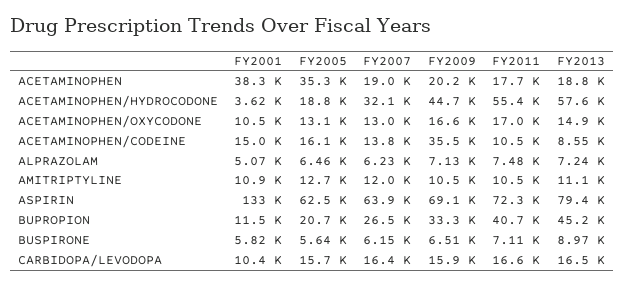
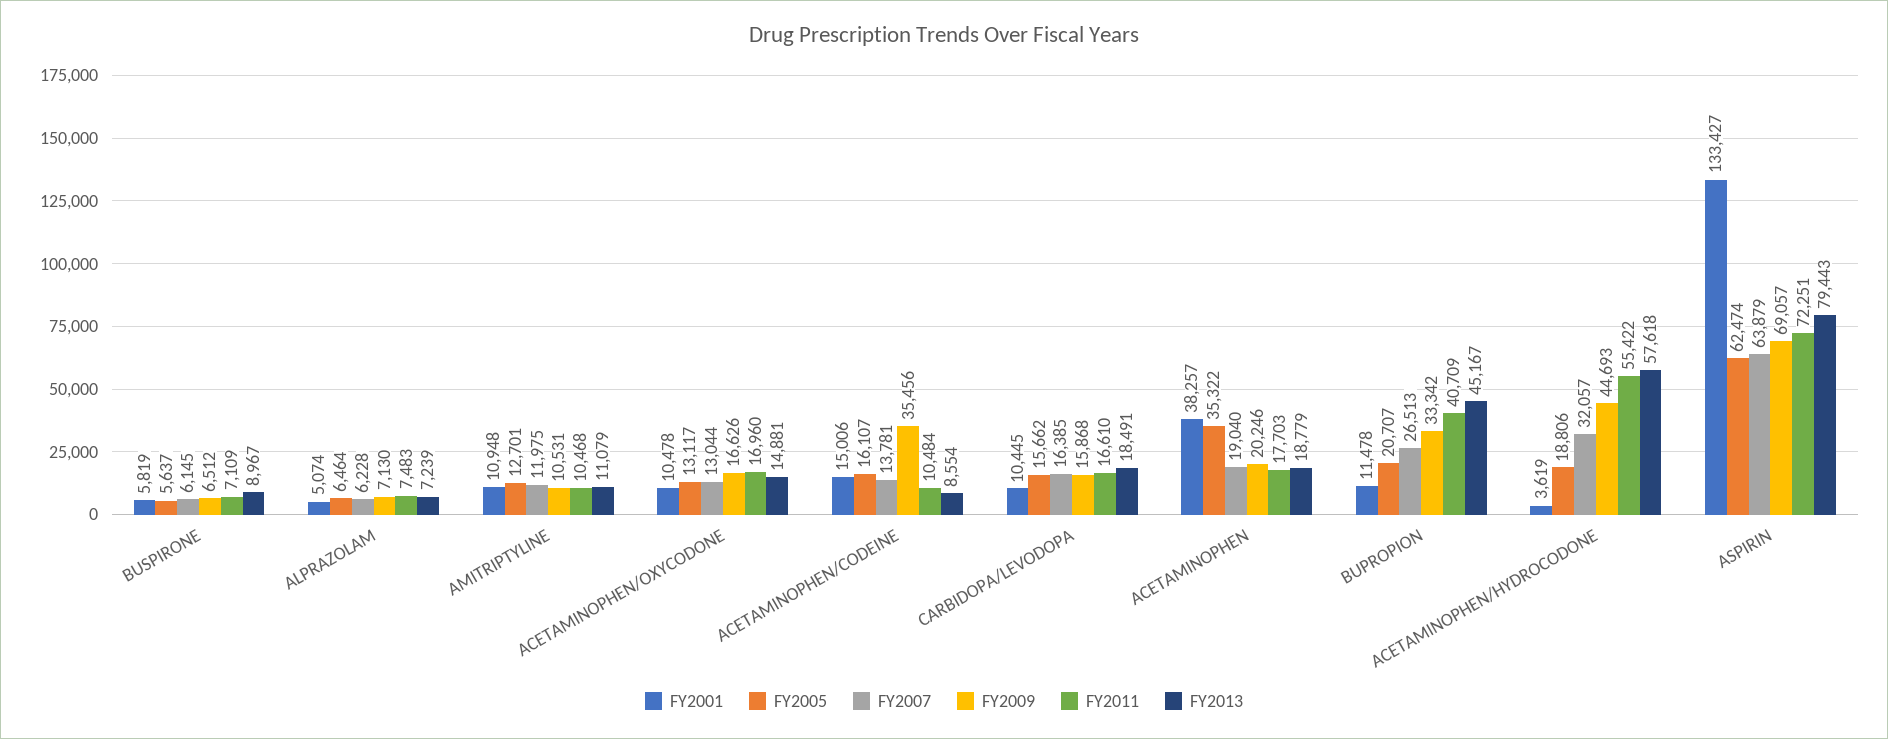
  {
    "FY2001": {
      "ACETAMINOPHEN": 38257,
      "ACETAMINOPHEN/HYDROCODONE": 3619,
      "ACETAMINOPHEN/OXYCODONE": 10478,
      "ACETAMINOPHEN/CODEINE": 15006,
      "ALPRAZOLAM": 5074,
      "AMITRIPTYLINE": 10948,
      "ASPIRIN": 133427,
      "BUPROPION": 11478,
      "BUSPIRONE": 5819,
      "CARBIDOPA/LEVODOPA": 10445
    },
    "FY2005": {
      "ACETAMINOPHEN": 35322,
      "ACETAMINOPHEN/HYDROCODONE": 18806,
      "ACETAMINOPHEN/OXYCODONE": 13117,
      "ACETAMINOPHEN/CODEINE": 16107,
      "ALPRAZOLAM": 6464,
      "AMITRIPTYLINE": 12701,
      "ASPIRIN": 62474,
      "BUPROPION": 20707,
      "BUSPIRONE": 5637,
      "CARBIDOPA/LEVODOPA": 15662
    },
    "FY2007": {
      "ACETAMINOPHEN": 19040,
      "ACETAMINOPHEN/HYDROCODONE": 32057,
      "ACETAMINOPHEN/OXYCODONE": 13044,
      "ACETAMINOPHEN/CODEINE": 13781,
      "ALPRAZOLAM": 6228,
      "AMITRIPTYLINE": 11975,
      "ASPIRIN": 63879,
      "BUPROPION": 26513,
      "BUSPIRONE": 6145,
      "CARBIDOPA/LEVODOPA": 16385
    },
    "FY2009": {
      "ACETAMINOPHEN": 20246,
      "ACETAMINOPHEN/HYDROCODONE": 44693,
      "ACETAMINOPHEN/OXYCODONE": 16626,
      "ACETAMINOPHEN/CODEINE": 35456,
      "ALPRAZOLAM": 7130,
      "AMITRIPTYLINE": 10531,
      "ASPIRIN": 69057,
      "BUPROPION": 33342,
      "BUSPIRONE": 6512,
      "CARBIDOPA/LEVODOPA": 15868
    },
    "FY2011": {
      "ACETAMINOPHEN": 17703,
      "ACETAMINOPHEN/HYDROCODONE": 55422,
      "ACETAMINOPHEN/OXYCODONE": 16960,
      "ACETAMINOPHEN/CODEINE": 10484,
      "ALPRAZOLAM": 7483,
      "AMITRIPTYLINE": 10468,
      "ASPIRIN": 72251,
      "BUPROPION": 40709,
      "BUSPIRONE": 7109,
      "CARBIDOPA/LEVODOPA": 16610
    },
    "FY2013": {
      "ACETAMINOPHEN": 18779,
      "ACETAMINOPHEN/HYDROCODONE": 57618,
      "ACETAMINOPHEN/OXYCODONE": 14881,
      "ACETAMINOPHEN/CODEINE": 8554,
      "ALPRAZOLAM": 7239,
      "AMITRIPTYLINE": 11079,
      "ASPIRIN": 79443,
      "BUPROPION": 45167,
      "BUSPIRONE": 8967,
-     "CARBIDOPA/LEVODOPA": 16500
+     "CARBIDOPA/LEVODOPA": 18491
    }
  }

